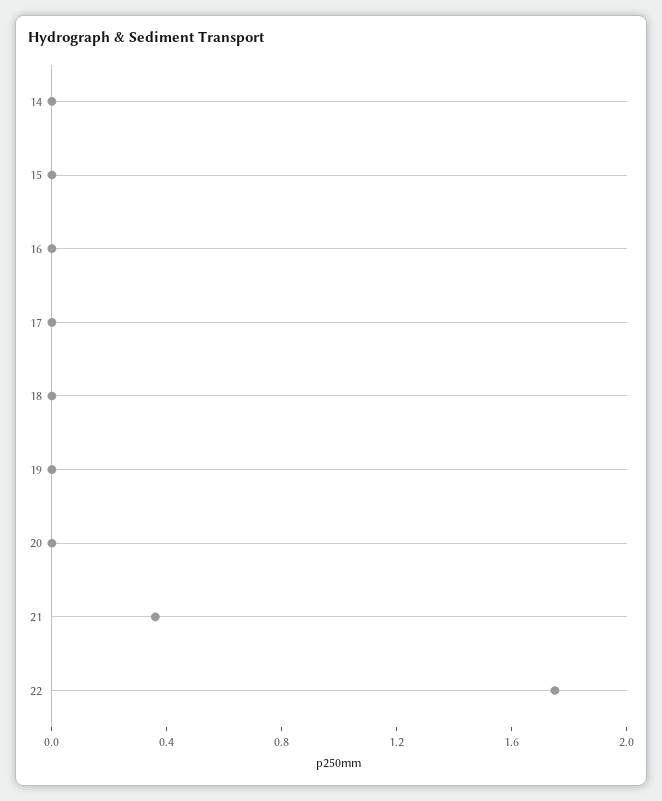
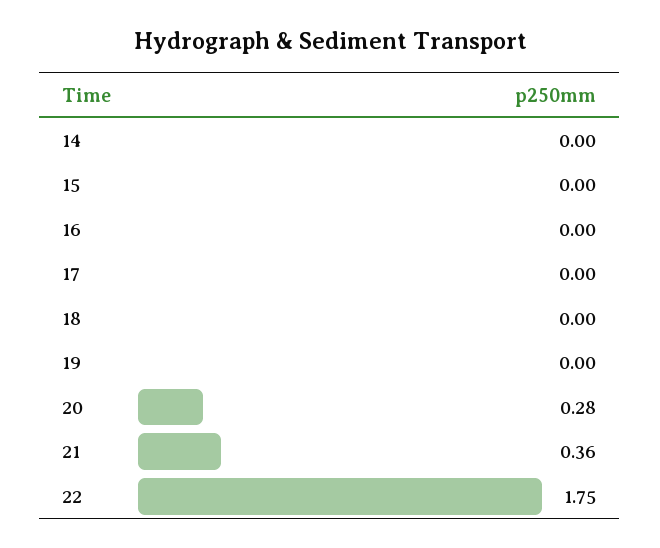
  {
    "14": 0,
    "15": 0,
    "16": 0,
    "17": 0,
    "18": 0,
    "19": 0,
-   "20": 0,
+   "20": 0.28,
    "21": 0.36,
    "22": 1.75
  }

